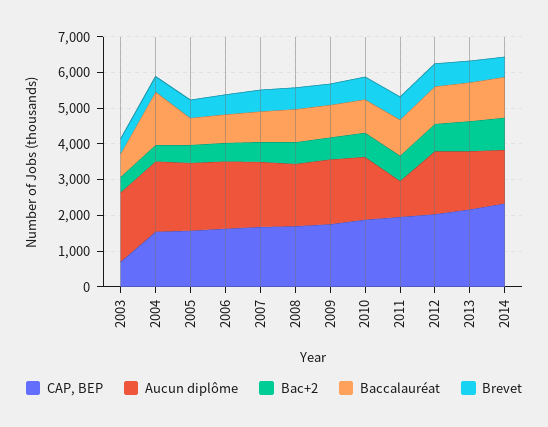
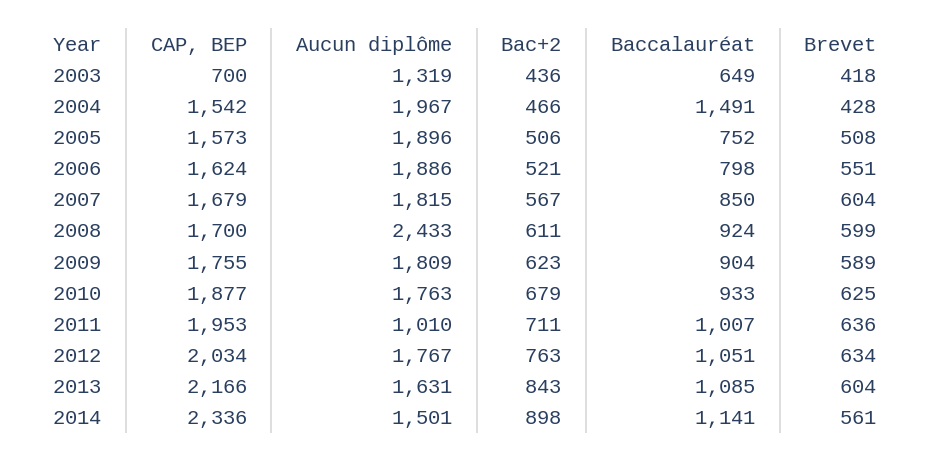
  {
    "CAP, BEP": {
      "2003": 700,
      "2004": 1542,
      "2005": 1573,
      "2006": 1624,
      "2007": 1679,
      "2008": 1700,
      "2009": 1755,
      "2010": 1877,
      "2011": 1953,
      "2012": 2034,
      "2013": 2166,
      "2014": 2336
    },
    "Aucun diplôme": {
-     "2003": 2000,
+     "2003": 1319,
      "2004": 1967,
      "2005": 1896,
      "2006": 1886,
      "2007": 1815,
-     "2008": 1750,
+     "2008": 2433,
      "2009": 1809,
      "2010": 1763,
      "2011": 1010,
      "2012": 1767,
      "2013": 1631,
      "2014": 1501
    },
    "Bac+2": {
      "2003": 436,
      "2004": 466,
      "2005": 506,
      "2006": 521,
      "2007": 567,
      "2008": 611,
      "2009": 623,
      "2010": 679,
      "2011": 711,
      "2012": 763,
      "2013": 843,
      "2014": 898
    },
    "Baccalauréat": {
      "2003": 649,
      "2004": 1491,
      "2005": 752,
      "2006": 798,
      "2007": 850,
      "2008": 924,
      "2009": 904,
      "2010": 933,
      "2011": 1007,
      "2012": 1051,
      "2013": 1085,
      "2014": 1141
    },
    "Brevet": {
      "2003": 418,
      "2004": 428,
      "2005": 508,
      "2006": 551,
      "2007": 604,
      "2008": 599,
      "2009": 589,
      "2010": 625,
      "2011": 636,
      "2012": 634,
      "2013": 604,
      "2014": 561
    }
  }

